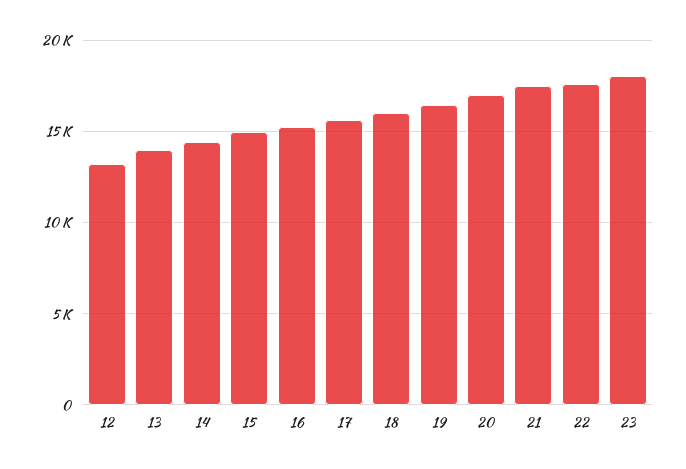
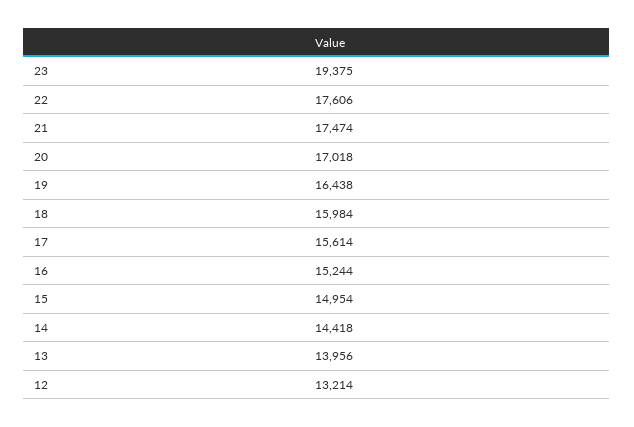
  {
    "12": 13214,
    "13": 13956,
    "14": 14418,
    "15": 14954,
    "16": 15244,
    "17": 15614,
    "18": 15984,
    "19": 16438,
    "20": 17018,
    "21": 17474,
    "22": 17606,
-   "23": 18000
+   "23": 19375
  }

